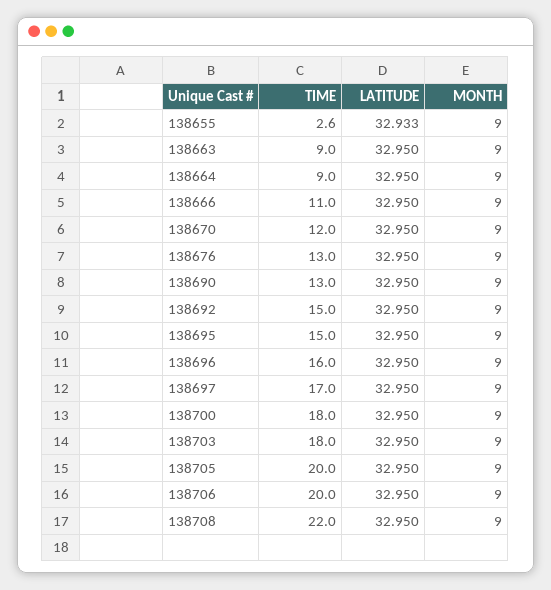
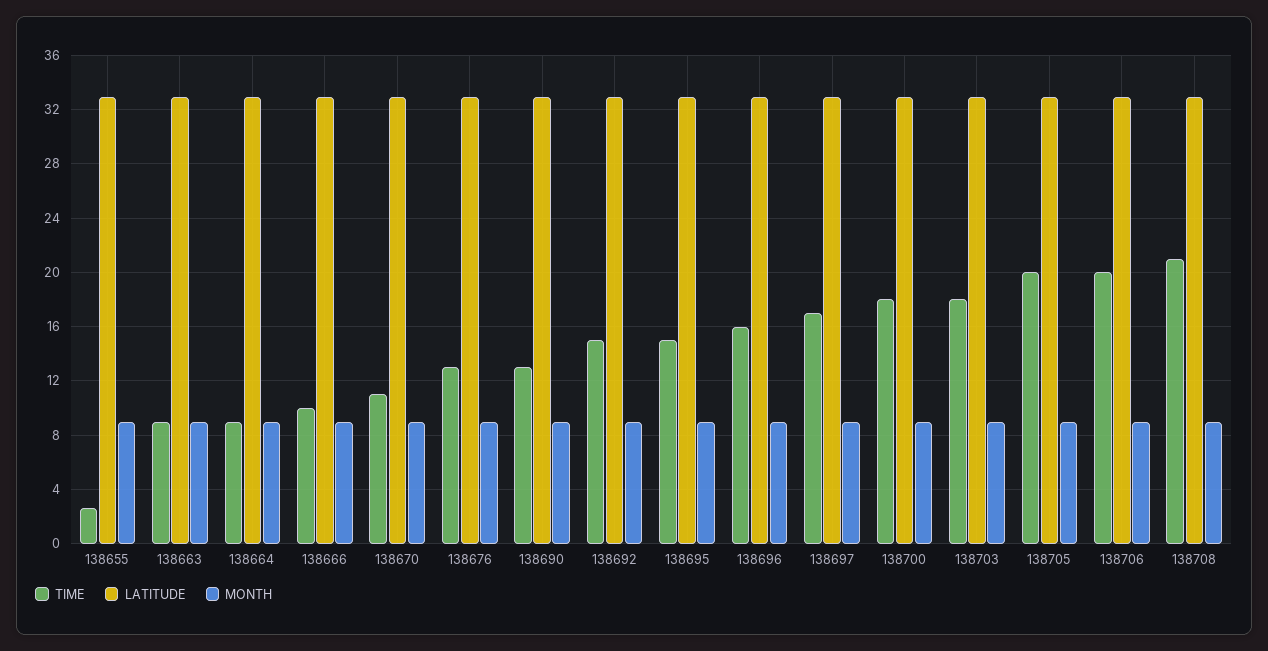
  {
    "TIME": {
      "138655": 2.6,
      "138663": 9,
      "138664": 9,
-     "138666": 11,
+     "138666": 10,
-     "138670": 12,
+     "138670": 11,
      "138676": 13,
      "138690": 13,
      "138692": 15,
      "138695": 15,
      "138696": 16,
      "138697": 17,
      "138700": 18,
      "138703": 18,
      "138705": 20,
      "138706": 20,
-     "138708": 22
+     "138708": 21
    },
    "LATITUDE": {
      "138655": 32.933,
      "138663": 32.95,
      "138664": 32.95,
      "138666": 32.95,
      "138670": 32.95,
      "138676": 32.95,
      "138690": 32.95,
      "138692": 32.95,
      "138695": 32.95,
      "138696": 32.95,
      "138697": 32.95,
      "138700": 32.95,
      "138703": 32.95,
      "138705": 32.95,
      "138706": 32.95,
      "138708": 32.95
    },
    "MONTH": {
      "138655": 9,
      "138663": 9,
      "138664": 9,
      "138666": 9,
      "138670": 9,
      "138676": 9,
      "138690": 9,
      "138692": 9,
      "138695": 9,
      "138696": 9,
      "138697": 9,
      "138700": 9,
      "138703": 9,
      "138705": 9,
      "138706": 9,
      "138708": 9
    }
  }

